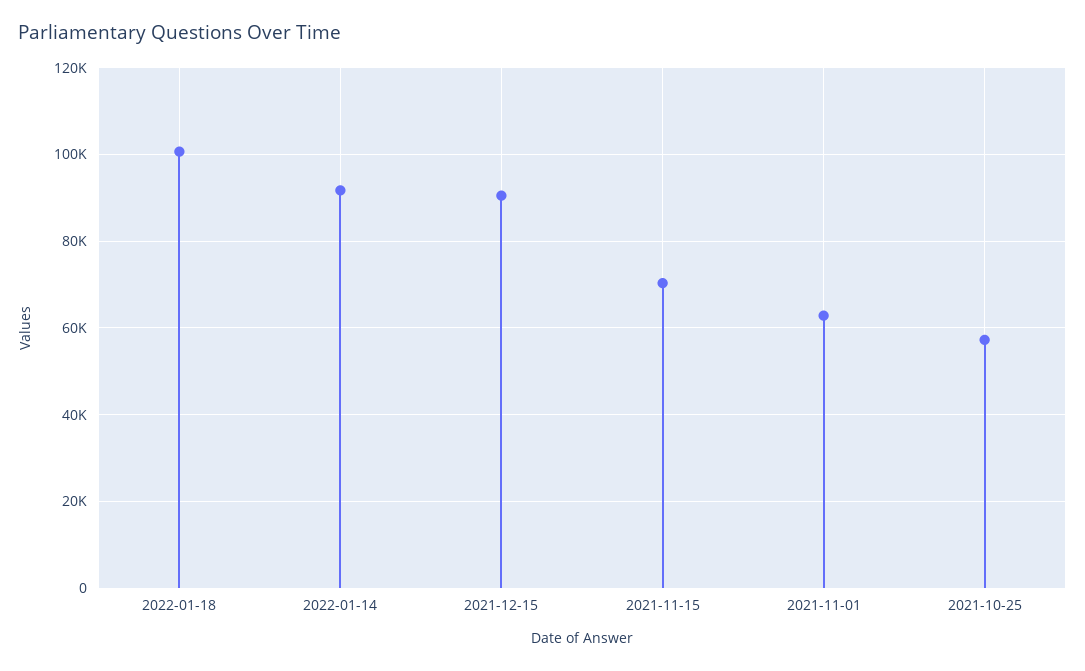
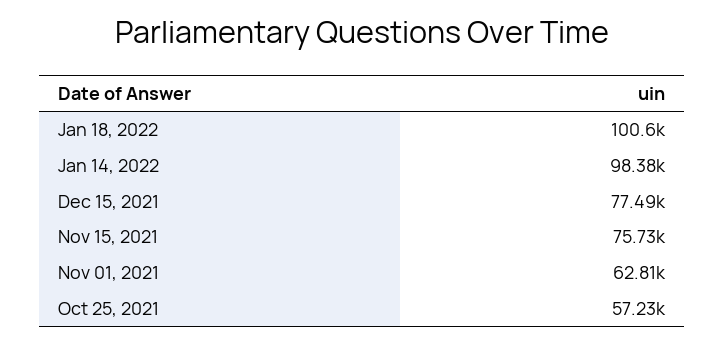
  {
    "2022-01-18": 100600,
-   "2022-01-14": 92000,
+   "2022-01-14": 98380,
-   "2021-12-15": 90000,
+   "2021-12-15": 77490,
-   "2021-11-15": 70000,
+   "2021-11-15": 75730,
    "2021-11-01": 62810,
    "2021-10-25": 57230
  }

